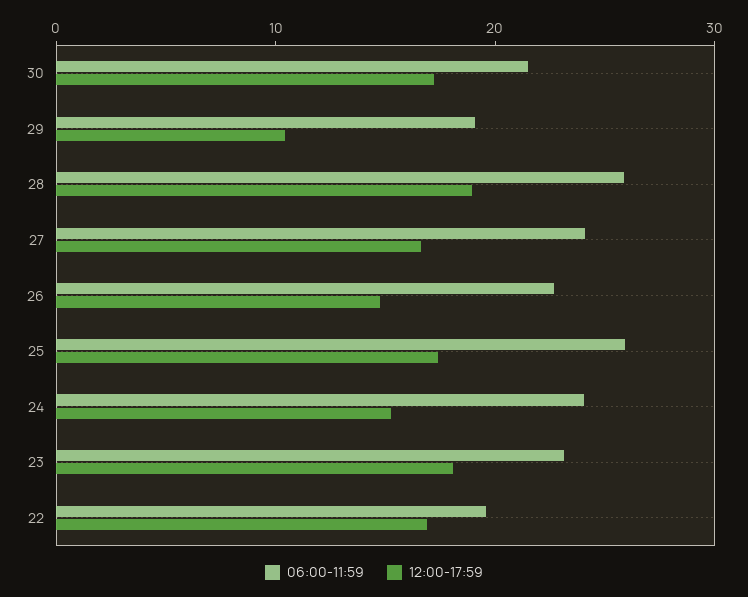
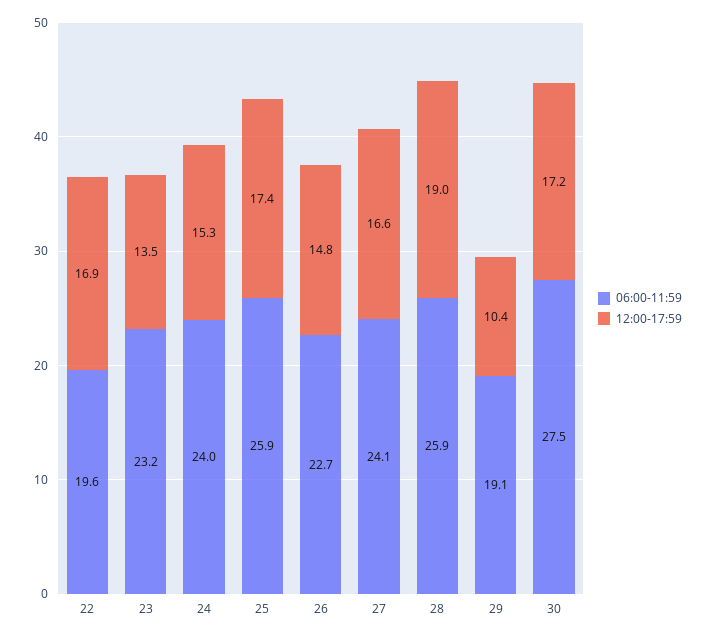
  {
    "06:00-11:59": {
-     "30": 22,
+     "30": 27.5,
      "29": 19.1,
      "28": 25.9,
      "27": 24.1,
      "26": 22.7,
      "25": 25.9,
      "24": 24,
      "23": 23.2,
      "22": 19.6
    },
    "12:00-17:59": {
      "30": 17.2,
      "29": 10.4,
      "28": 19,
      "27": 16.6,
      "26": 14.8,
      "25": 17.4,
      "24": 15.3,
-     "23": 18,
+     "23": 13.5,
      "22": 16.9
    }
  }

